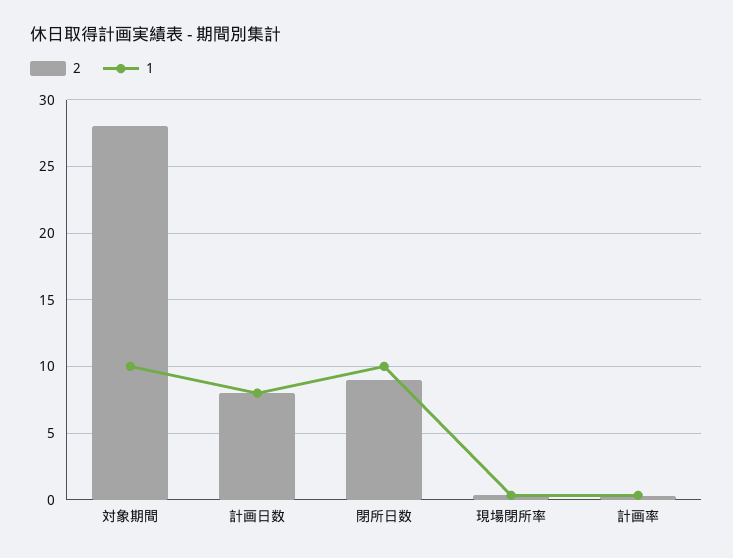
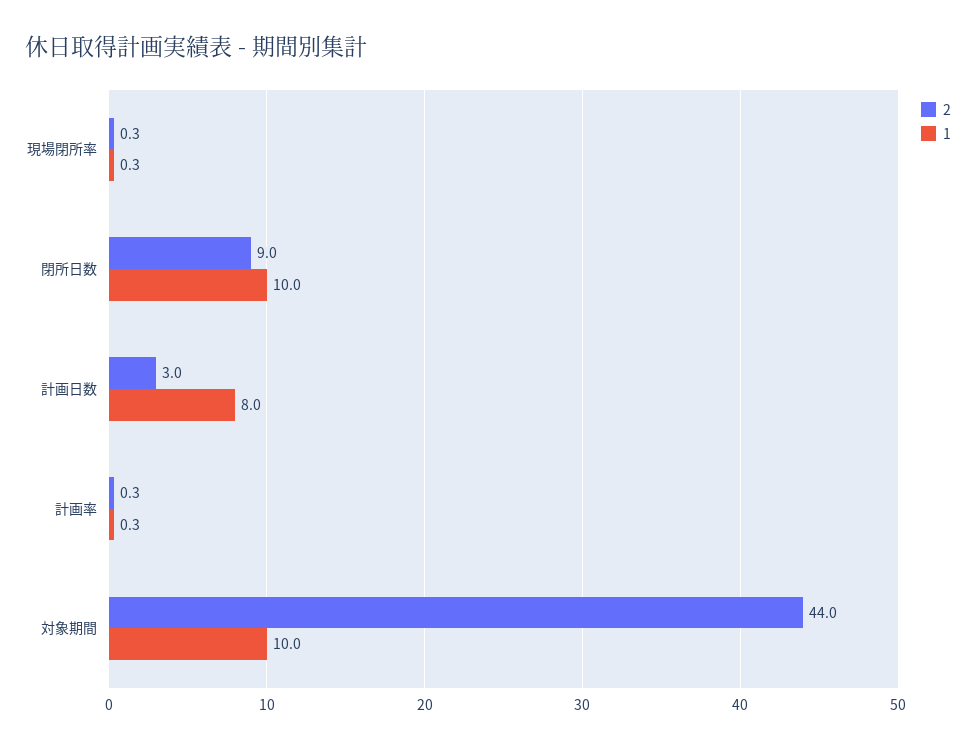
  {
    "2": {
-     "対象期間": 28,
+     "対象期間": 44,
-     "計画日数": 8,
+     "計画日数": 3,
      "閉所日数": 9,
      "現場閉所率": 0.3,
      "計画率": 0.3
    },
    "1": {
      "対象期間": 10,
      "計画日数": 8,
      "閉所日数": 10,
      "現場閉所率": 0.3,
      "計画率": 0.3
    }
  }

